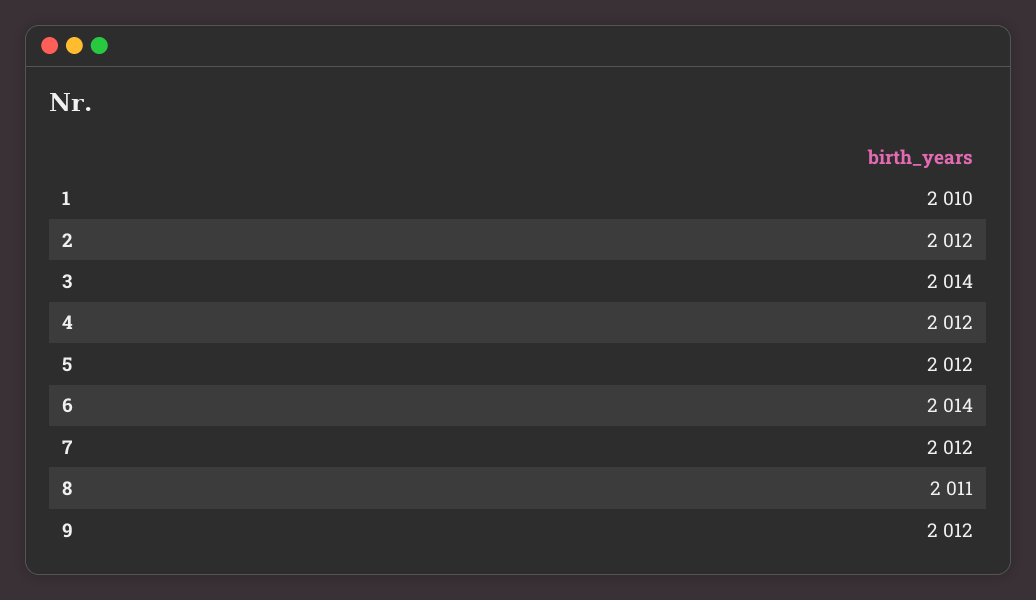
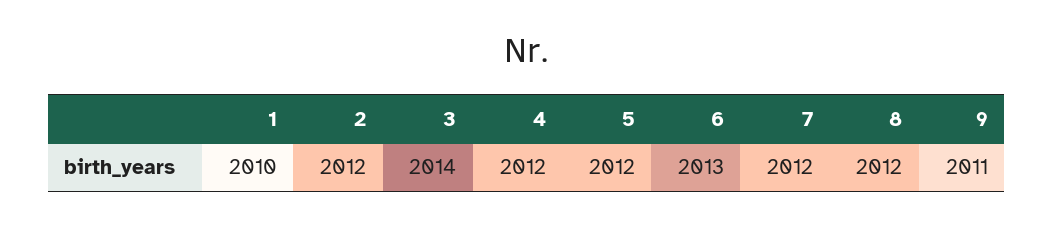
  {
    "1": 2010,
    "2": 2012,
    "3": 2014,
    "4": 2012,
    "5": 2012,
-   "6": 2014,
+   "6": 2013,
    "7": 2012,
-   "8": 2011,
+   "8": 2012,
-   "9": 2012
+   "9": 2011
  }

